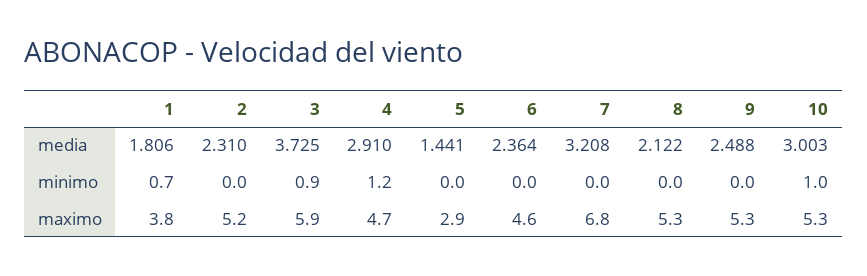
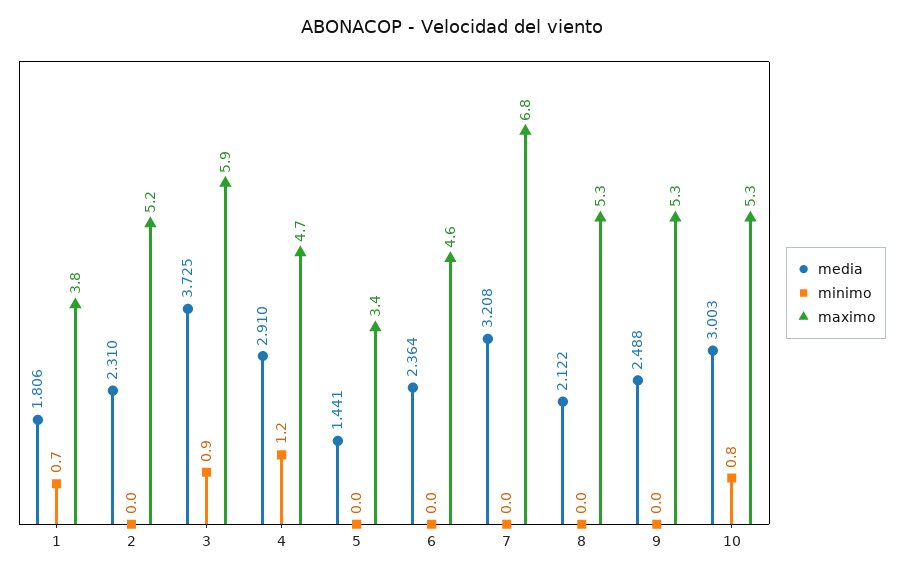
  {
    "media": {
      "1": 1.806,
      "2": 2.31,
      "3": 3.725,
      "4": 2.91,
      "5": 1.441,
      "6": 2.364,
      "7": 3.208,
      "8": 2.122,
      "9": 2.488,
      "10": 3.003
    },
    "minimo": {
      "1": 0.7,
      "2": 0,
      "3": 0.9,
      "4": 1.2,
      "5": 0,
      "6": 0,
      "7": 0,
      "8": 0,
      "9": 0,
-     "10": 1
+     "10": 0.8
    },
    "maximo": {
      "1": 3.8,
      "2": 5.2,
      "3": 5.9,
      "4": 4.7,
-     "5": 2.9,
+     "5": 3.4,
      "6": 4.6,
      "7": 6.8,
      "8": 5.3,
      "9": 5.3,
      "10": 5.3
    }
  }

